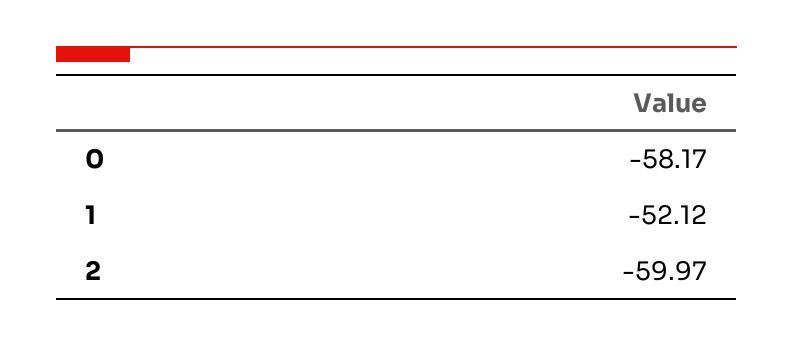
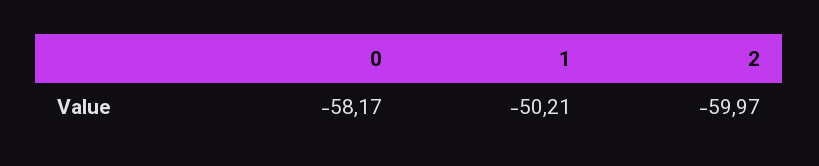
  {
    "0": -58.17,
-   "1": -52.12,
+   "1": -50.21,
    "2": -59.97
  }

